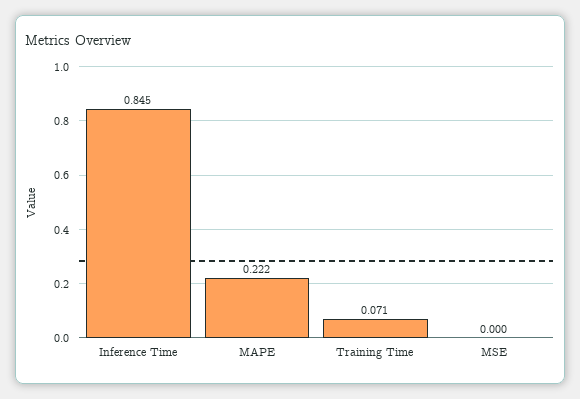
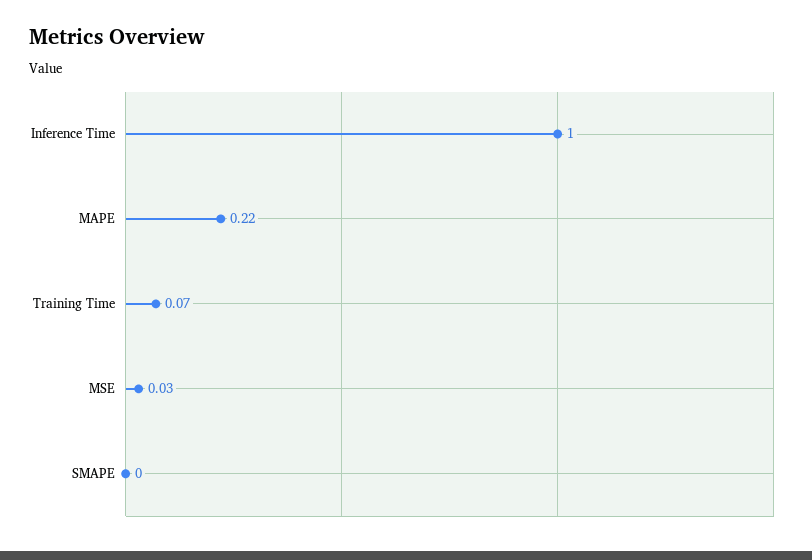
  {
-   "Inference Time": 0.845,
+   "Inference Time": 1,
    "MAPE": 0.222,
    "Training Time": 0.071,
-   "MSE": 0
+   "MSE": 0.03,
+   "SMAPE": 0
  }

